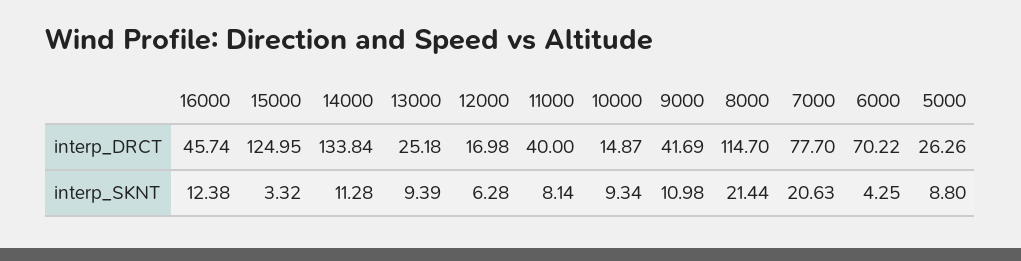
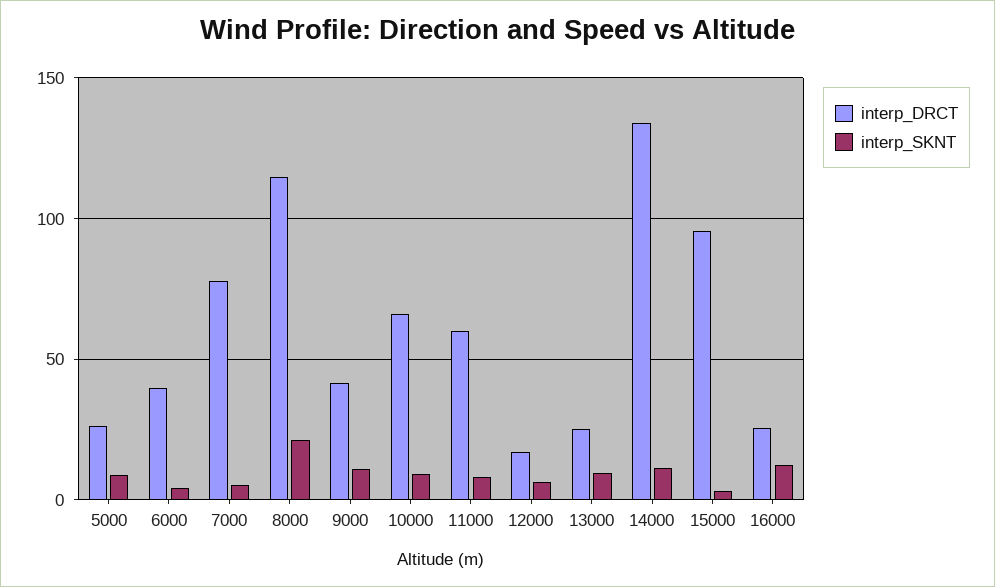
  {
    "interp_DRCT": {
-     "16000": 45.74,
+     "16000": 25,
-     "15000": 124.95,
+     "15000": 95,
      "14000": 133.84,
      "13000": 25.18,
      "12000": 16.98,
-     "11000": 40,
+     "11000": 60,
-     "10000": 14.87,
+     "10000": 65,
      "9000": 41.69,
      "8000": 114.7,
      "7000": 77.7,
-     "6000": 70.22,
+     "6000": 40,
      "5000": 26.26
    },
    "interp_SKNT": {
      "16000": 12.38,
      "15000": 3.32,
      "14000": 11.28,
      "13000": 9.39,
      "12000": 6.28,
      "11000": 8.14,
      "10000": 9.34,
      "9000": 10.98,
      "8000": 21.44,
-     "7000": 20.63,
+     "7000": 5,
      "6000": 4.25,
      "5000": 8.8
    }
  }

